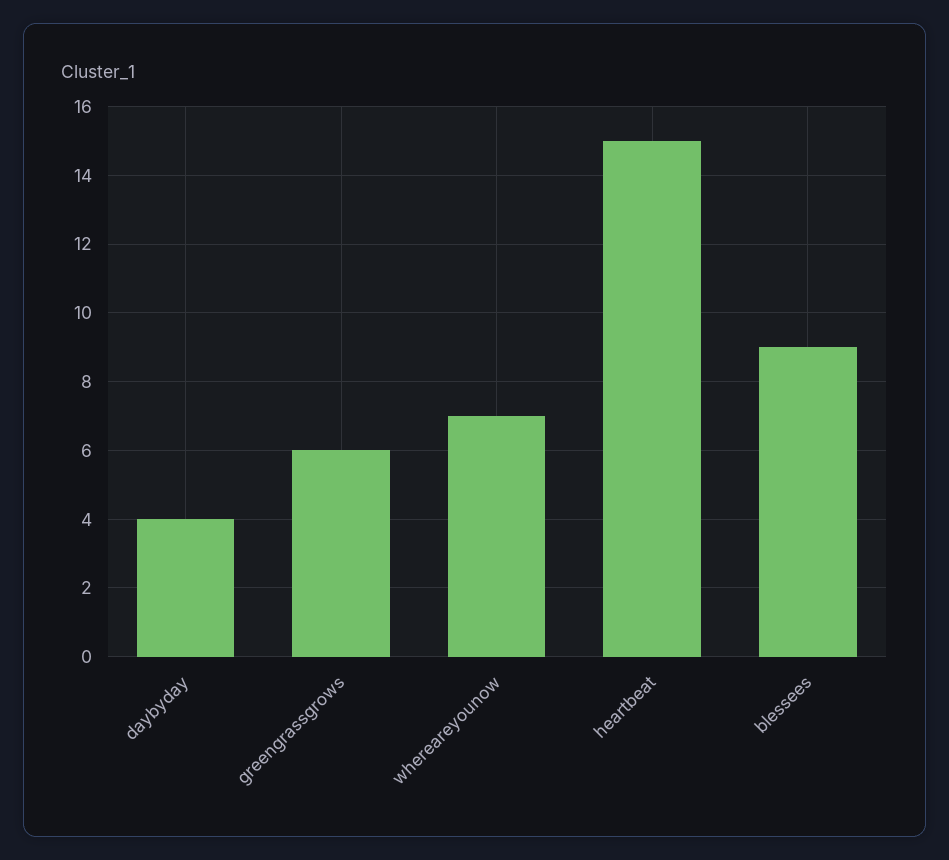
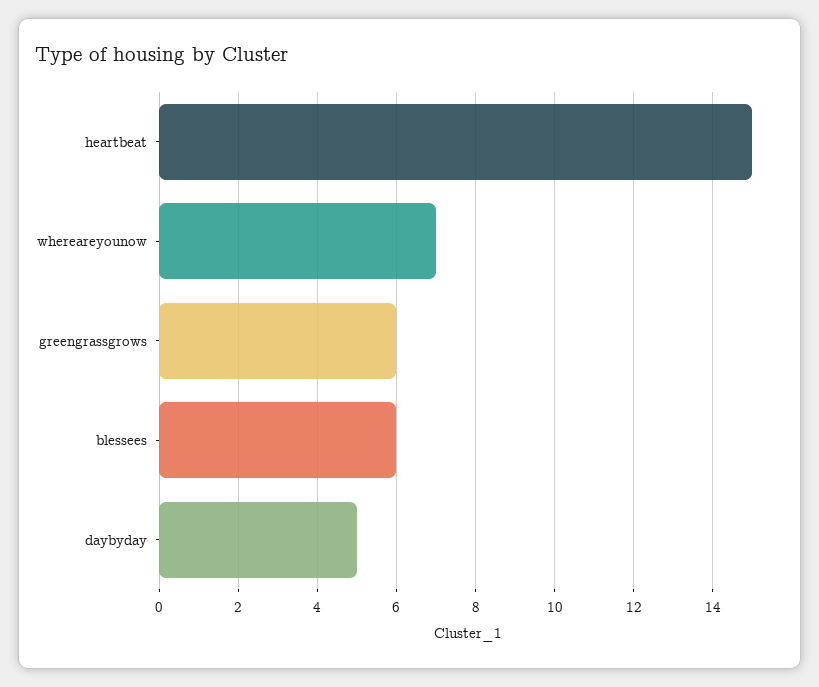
  {
-   "daybyday": 4,
+   "daybyday": 5,
    "greengrassgrows": 6,
    "whereareyounow": 7,
    "heartbeat": 15,
-   "blessees": 9
+   "blessees": 6
  }

